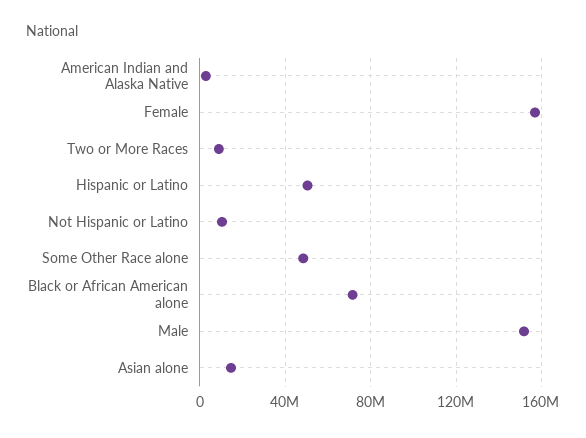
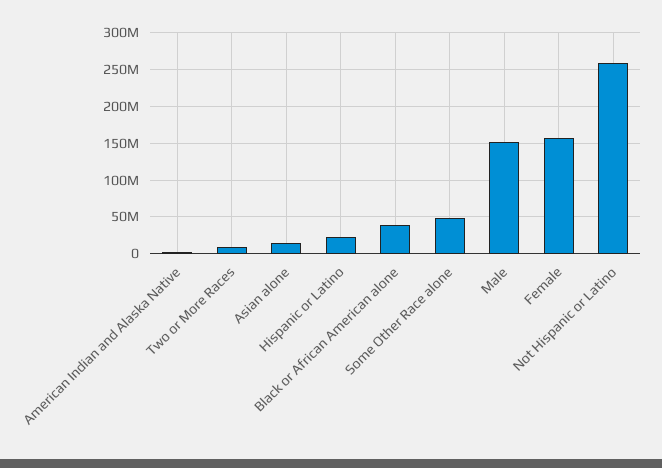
  {
    "American Indian and Alaska Native": 5000000,
    "Female": 155000000,
    "Two or More Races": 10000000,
-   "Hispanic or Latino": 50000000,
+   "Hispanic or Latino": 20000000,
-   "Not Hispanic or Latino": 10000000,
+   "Not Hispanic or Latino": 260000000,
    "Some Other Race alone": 50000000,
-   "Black or African American alone": 70000000,
+   "Black or African American alone": 40000000,
    "Male": 150000000,
    "Asian alone": 15000000
  }

